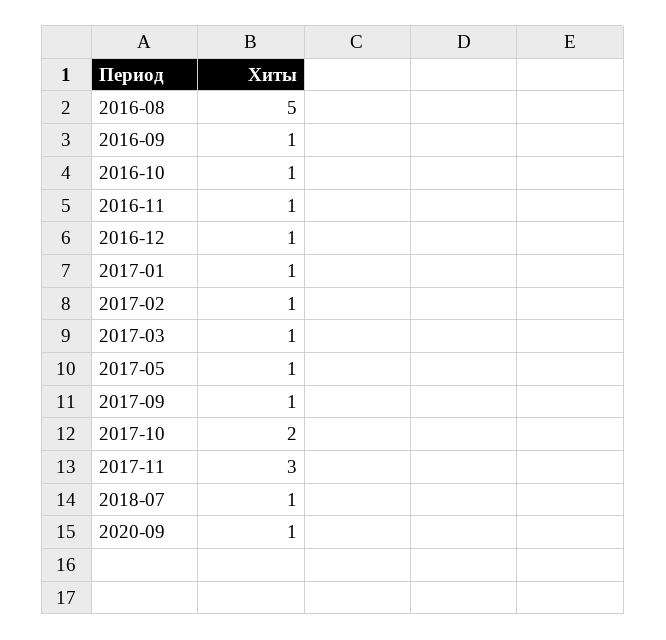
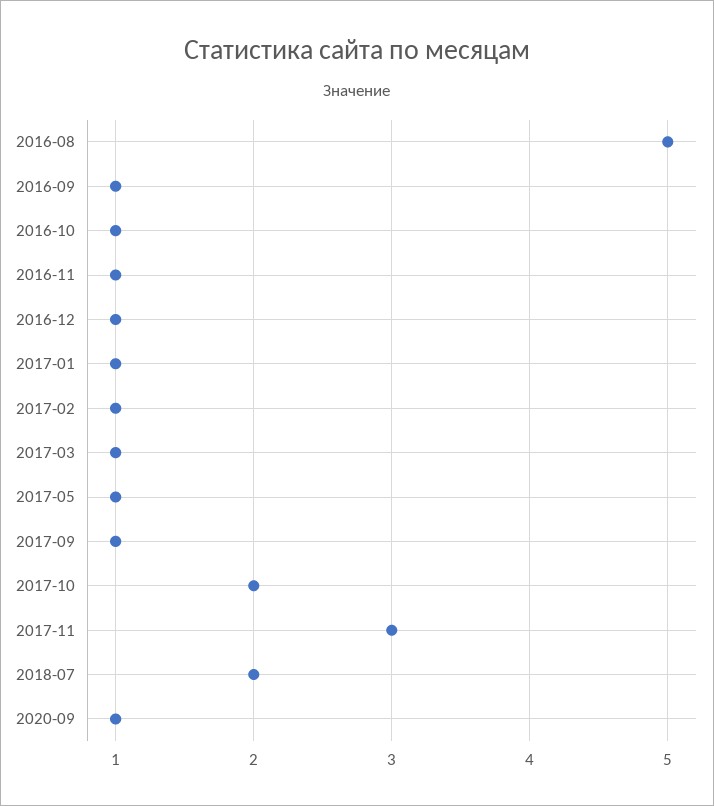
  {
    "2016-08": 5,
    "2016-09": 1,
    "2016-10": 1,
    "2016-11": 1,
    "2016-12": 1,
    "2017-01": 1,
    "2017-02": 1,
    "2017-03": 1,
    "2017-05": 1,
    "2017-09": 1,
    "2017-10": 2,
    "2017-11": 3,
-   "2018-07": 1,
+   "2018-07": 2,
    "2020-09": 1
  }

